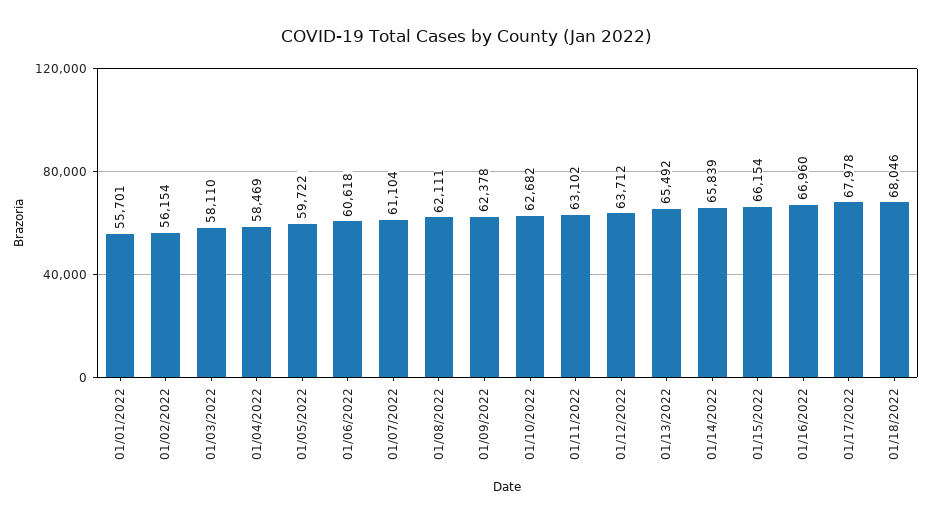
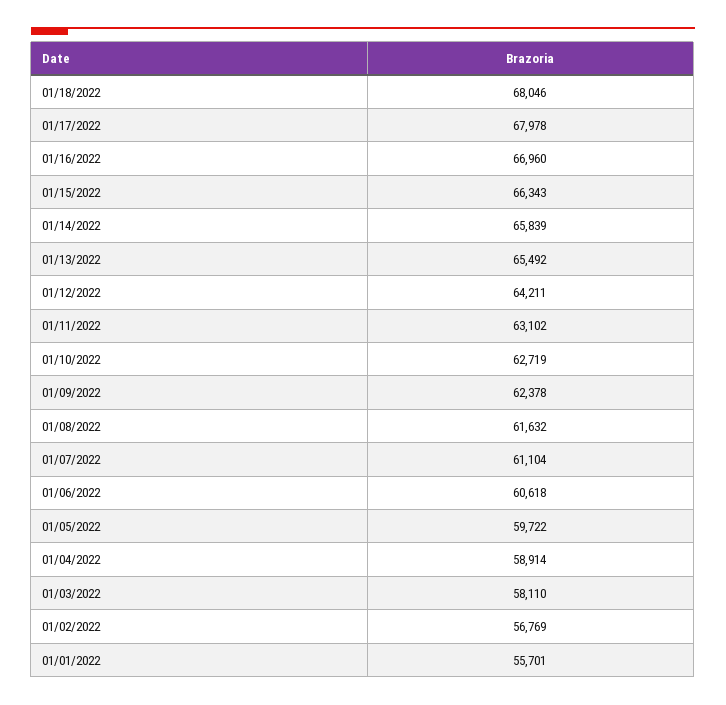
  {
    "01/01/2022": 55701,
-   "01/02/2022": 56154,
+   "01/02/2022": 56769,
    "01/03/2022": 58110,
-   "01/04/2022": 58469,
+   "01/04/2022": 58914,
    "01/05/2022": 59722,
    "01/06/2022": 60618,
    "01/07/2022": 61104,
-   "01/08/2022": 62111,
+   "01/08/2022": 61632,
    "01/09/2022": 62378,
-   "01/10/2022": 62682,
+   "01/10/2022": 62719,
    "01/11/2022": 63102,
-   "01/12/2022": 63712,
+   "01/12/2022": 64211,
    "01/13/2022": 65492,
    "01/14/2022": 65839,
-   "01/15/2022": 66154,
+   "01/15/2022": 66343,
    "01/16/2022": 66960,
    "01/17/2022": 67978,
    "01/18/2022": 68046
  }

